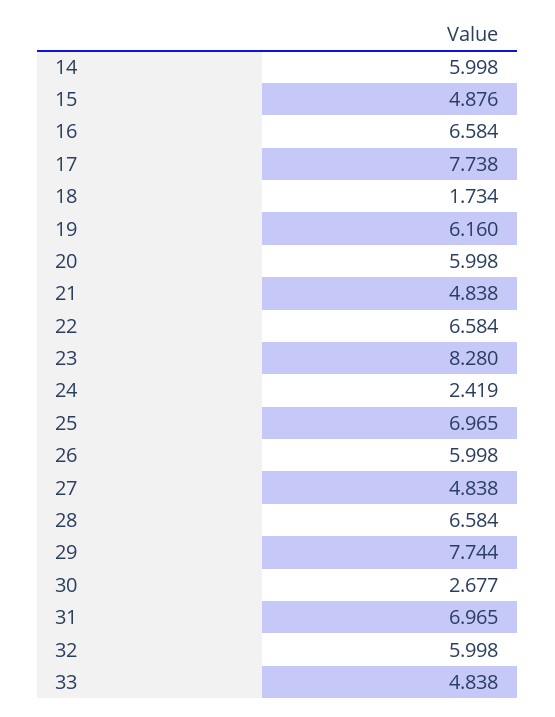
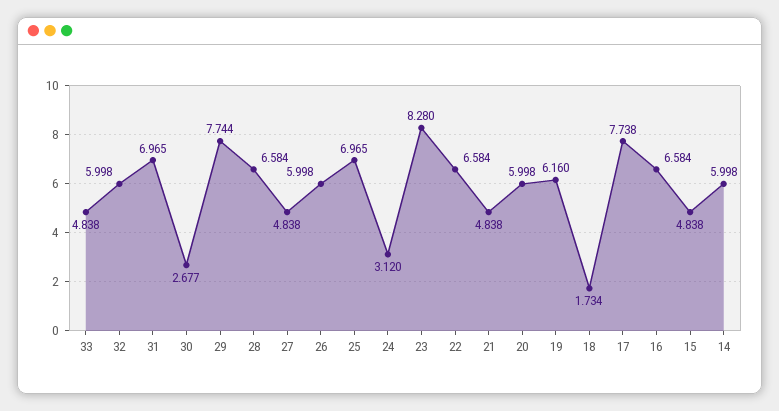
  {
    "14": 5.998,
-   "15": 4.876,
+   "15": 4.838,
    "16": 6.584,
    "17": 7.738,
    "18": 1.734,
    "19": 6.16,
    "20": 5.998,
    "21": 4.838,
    "22": 6.584,
    "23": 8.28,
-   "24": 2.419,
+   "24": 3.12,
    "25": 6.965,
    "26": 5.998,
    "27": 4.838,
    "28": 6.584,
    "29": 7.744,
    "30": 2.677,
    "31": 6.965,
    "32": 5.998,
    "33": 4.838
  }

